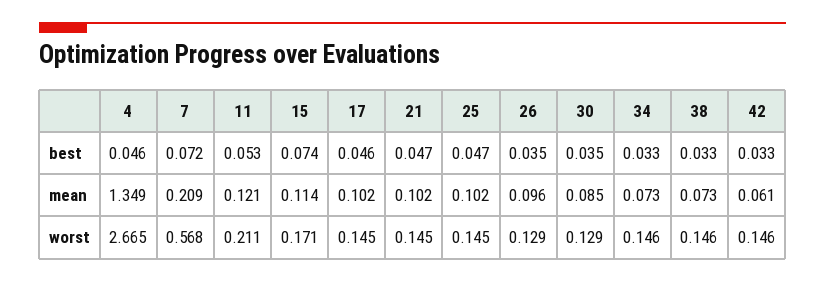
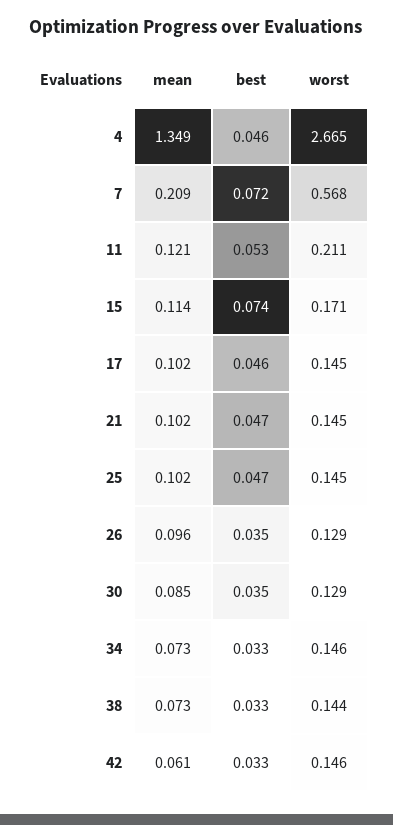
  {
    "4": {
      "best": 0.046,
      "mean": 1.349,
      "worst": 2.665
    },
    "7": {
      "best": 0.072,
      "mean": 0.209,
      "worst": 0.568
    },
    "11": {
      "best": 0.053,
      "mean": 0.121,
      "worst": 0.211
    },
    "15": {
      "best": 0.074,
      "mean": 0.114,
      "worst": 0.171
    },
    "17": {
      "best": 0.046,
      "mean": 0.102,
      "worst": 0.145
    },
    "21": {
      "best": 0.047,
      "mean": 0.102,
      "worst": 0.145
    },
    "25": {
      "best": 0.047,
      "mean": 0.102,
      "worst": 0.145
    },
    "26": {
      "best": 0.035,
      "mean": 0.096,
      "worst": 0.129
    },
    "30": {
      "best": 0.035,
      "mean": 0.085,
      "worst": 0.129
    },
    "34": {
      "best": 0.033,
      "mean": 0.073,
      "worst": 0.146
    },
    "38": {
      "best": 0.033,
      "mean": 0.073,
-     "worst": 0.146
+     "worst": 0.144
    },
    "42": {
      "best": 0.033,
      "mean": 0.061,
      "worst": 0.146
    }
  }

